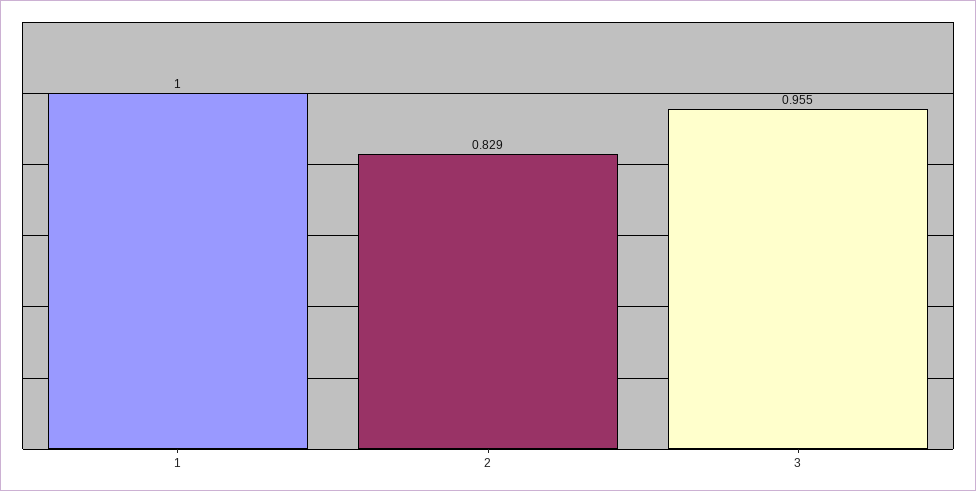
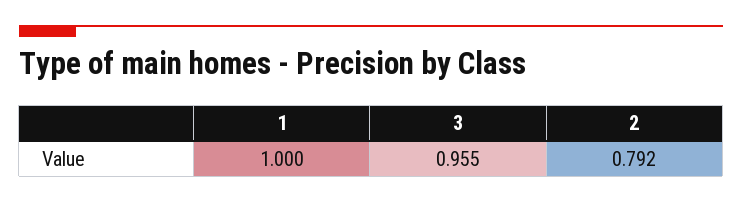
  {
    "1": 1,
-   "2": 0.829,
+   "2": 0.792,
    "3": 0.955
  }

